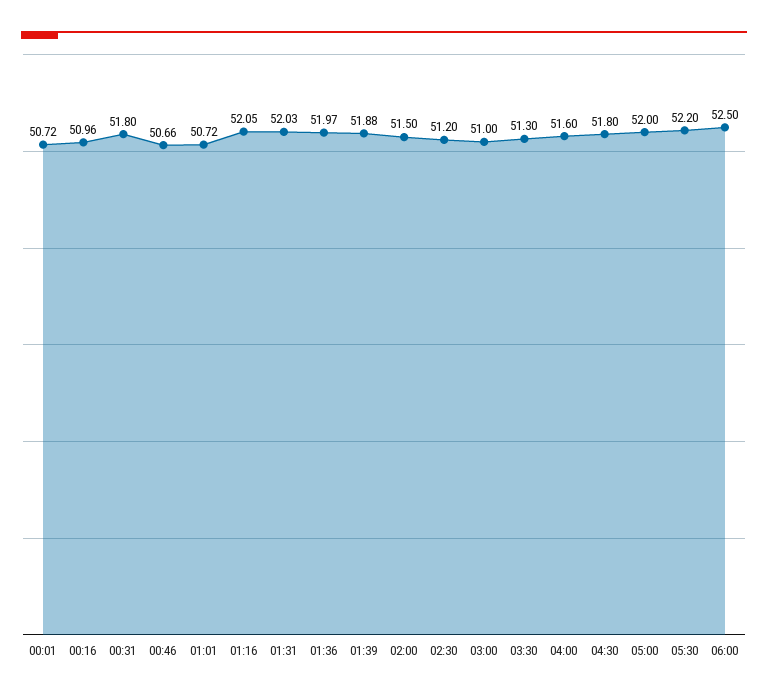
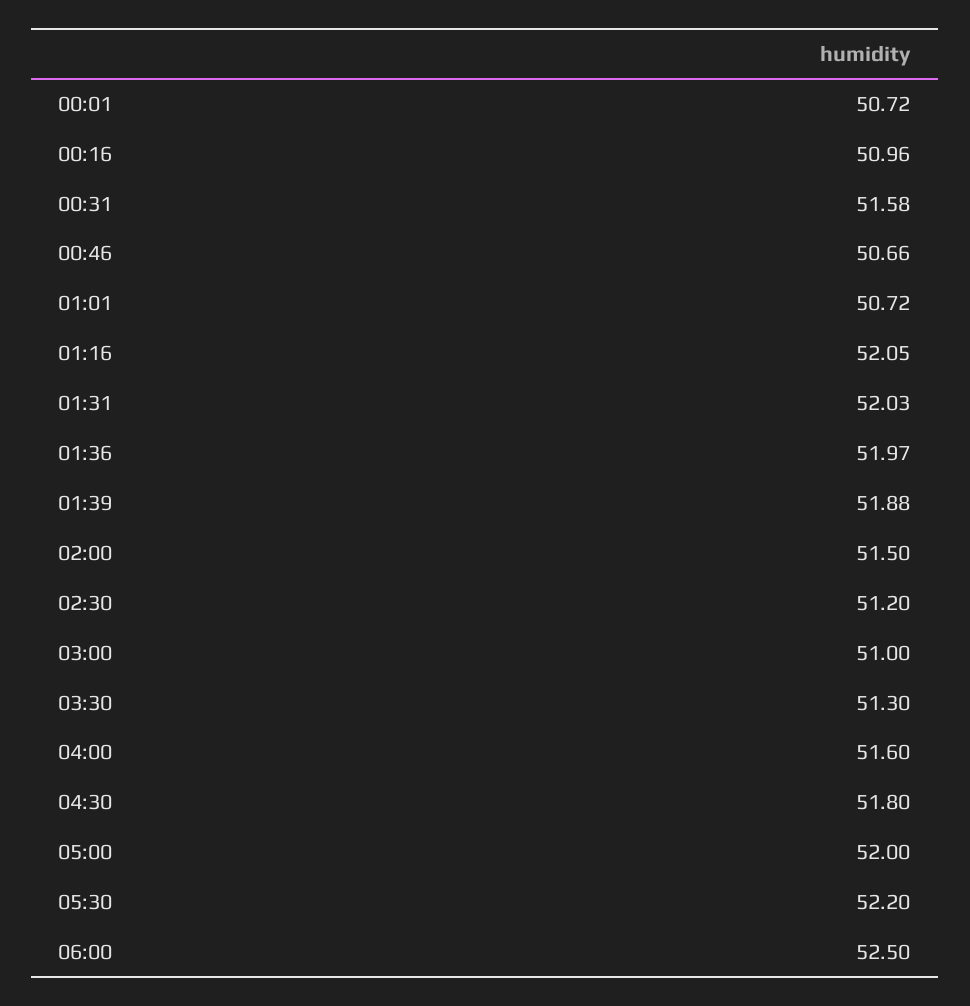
  {
    "00:01": 50.72,
    "00:16": 50.96,
-   "00:31": 51.8,
+   "00:31": 51.58,
    "00:46": 50.66,
    "01:01": 50.72,
    "01:16": 52.05,
    "01:31": 52.03,
    "01:36": 51.97,
    "01:39": 51.88,
    "02:00": 51.5,
    "02:30": 51.2,
    "03:00": 51,
    "03:30": 51.3,
    "04:00": 51.6,
    "04:30": 51.8,
    "05:00": 52,
    "05:30": 52.2,
    "06:00": 52.5
  }

